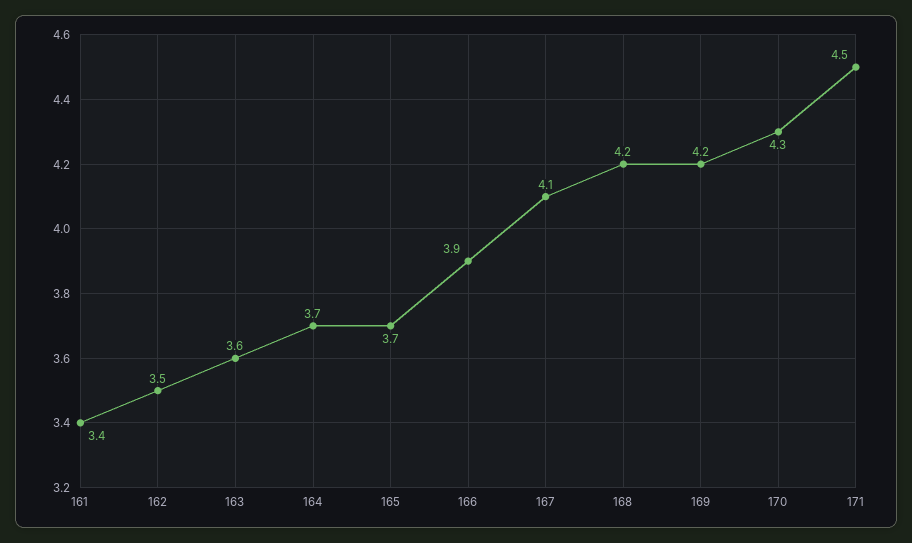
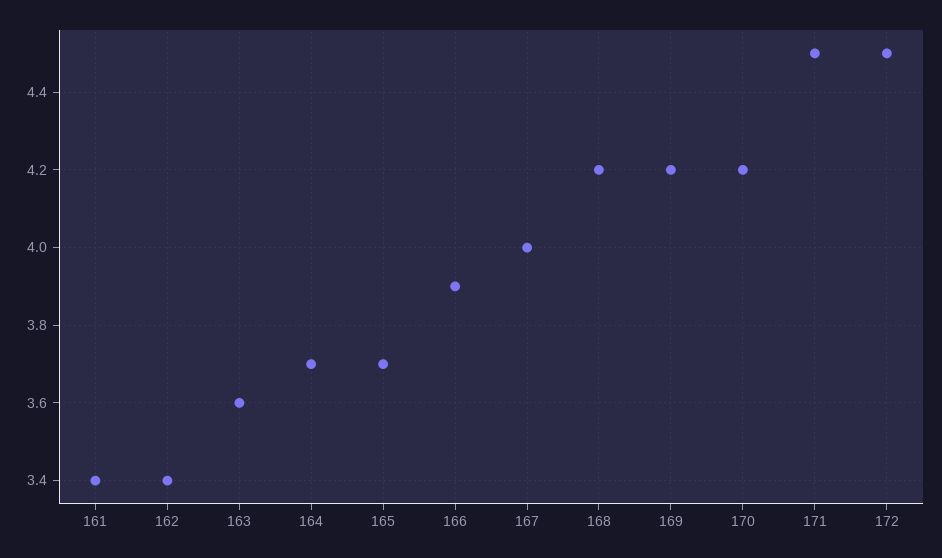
  {
    "161": 3.4,
-   "162": 3.5,
+   "162": 3.4,
    "163": 3.6,
    "164": 3.7,
    "165": 3.7,
    "166": 3.9,
-   "167": 4.1,
+   "167": 4,
    "168": 4.2,
    "169": 4.2,
-   "170": 4.3,
+   "170": 4.2,
-   "171": 4.5
+   "171": 4.5,
+   "172": 4.5
  }

